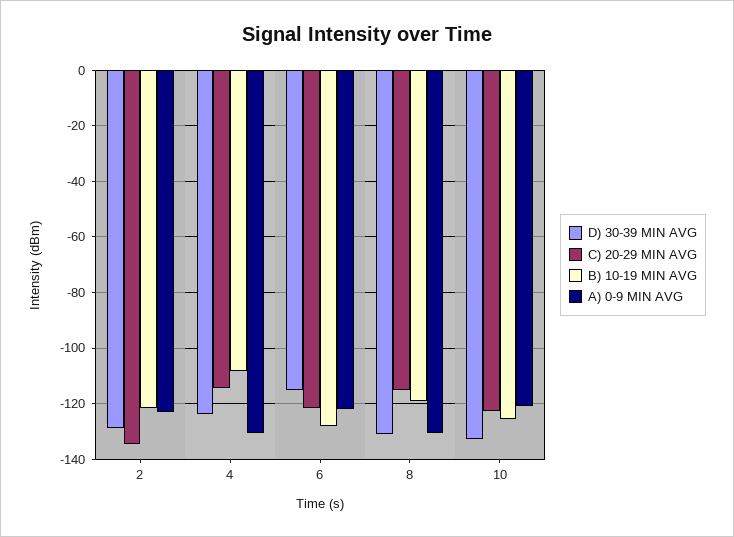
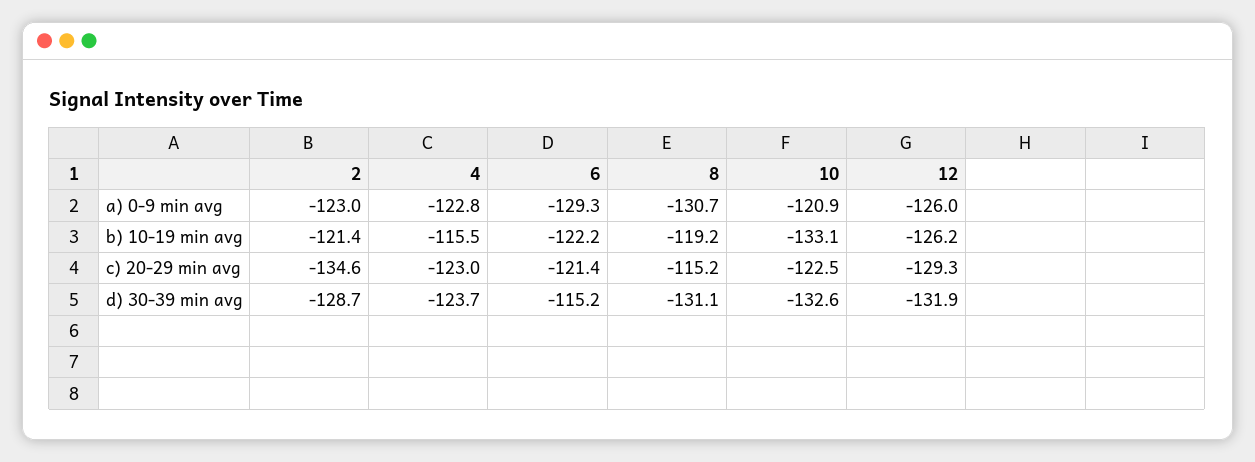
  {
    "D) 30-39 MIN AVG": {
      "2": -128.7,
      "4": -123.7,
      "6": -115.2,
      "8": -131.1,
-     "10": -132.6
+     "10": -132.6,
+     "12": -131.9
    },
    "C) 20-29 MIN AVG": {
      "2": -134.6,
-     "4": -115,
+     "4": -123,
      "6": -121.4,
      "8": -115.2,
-     "10": -122.5
+     "10": -122.5,
+     "12": -129.3
    },
    "B) 10-19 MIN AVG": {
      "2": -121.4,
-     "4": -107.5,
+     "4": -115.5,
-     "6": -127.5,
+     "6": -122.2,
      "8": -119.2,
-     "10": -125
+     "10": -133.1,
+     "12": -126.2
    },
    "A) 0-9 MIN AVG": {
      "2": -123,
-     "4": -130,
+     "4": -122.8,
-     "6": -122.5,
+     "6": -129.3,
      "8": -130.7,
-     "10": -120.9
+     "10": -120.9,
+     "12": -126
    }
  }

